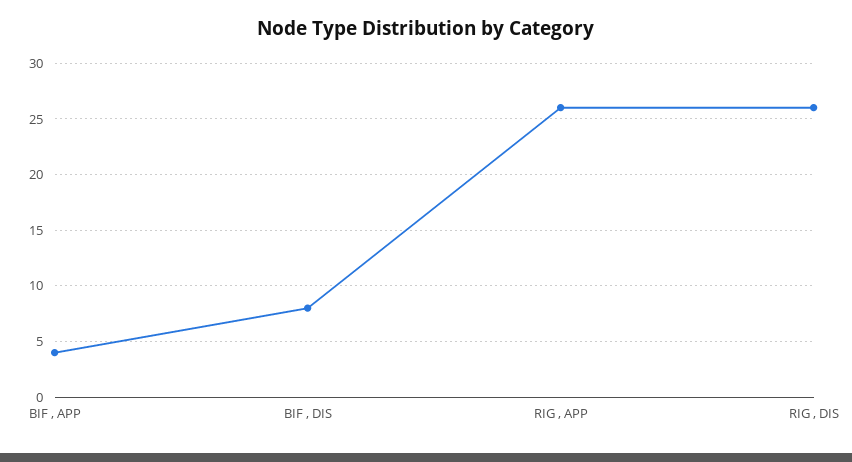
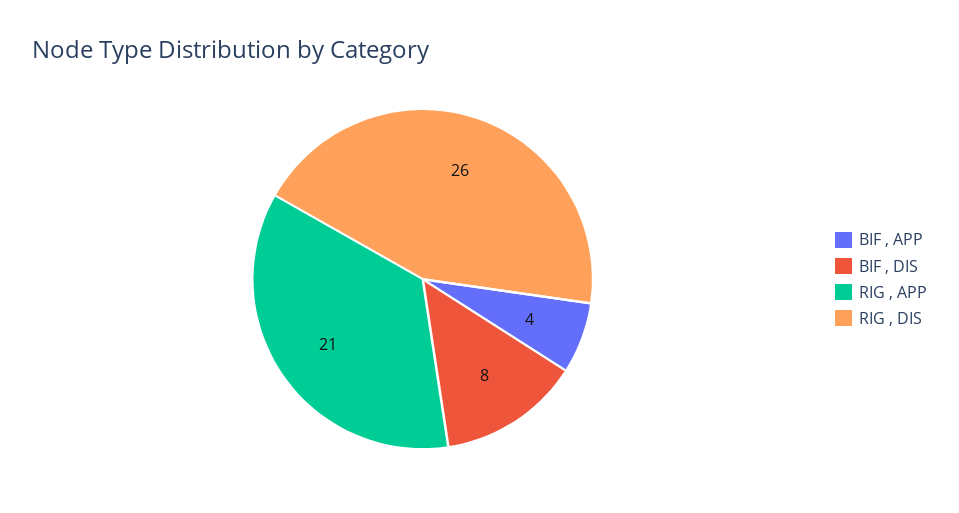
  {
    "BIF , APP": 4,
    "BIF , DIS": 8,
-   "RIG , APP": 26,
+   "RIG , APP": 21,
    "RIG , DIS": 26
  }

